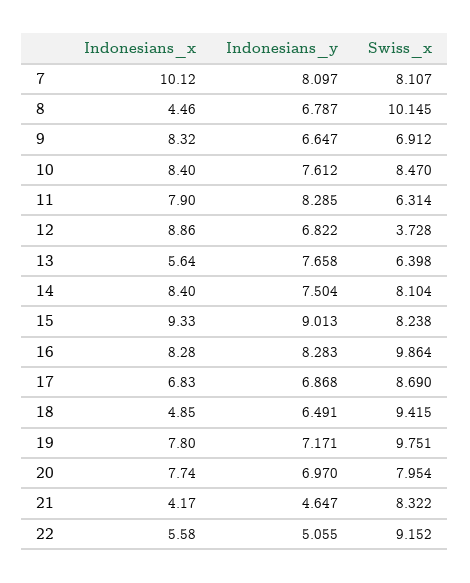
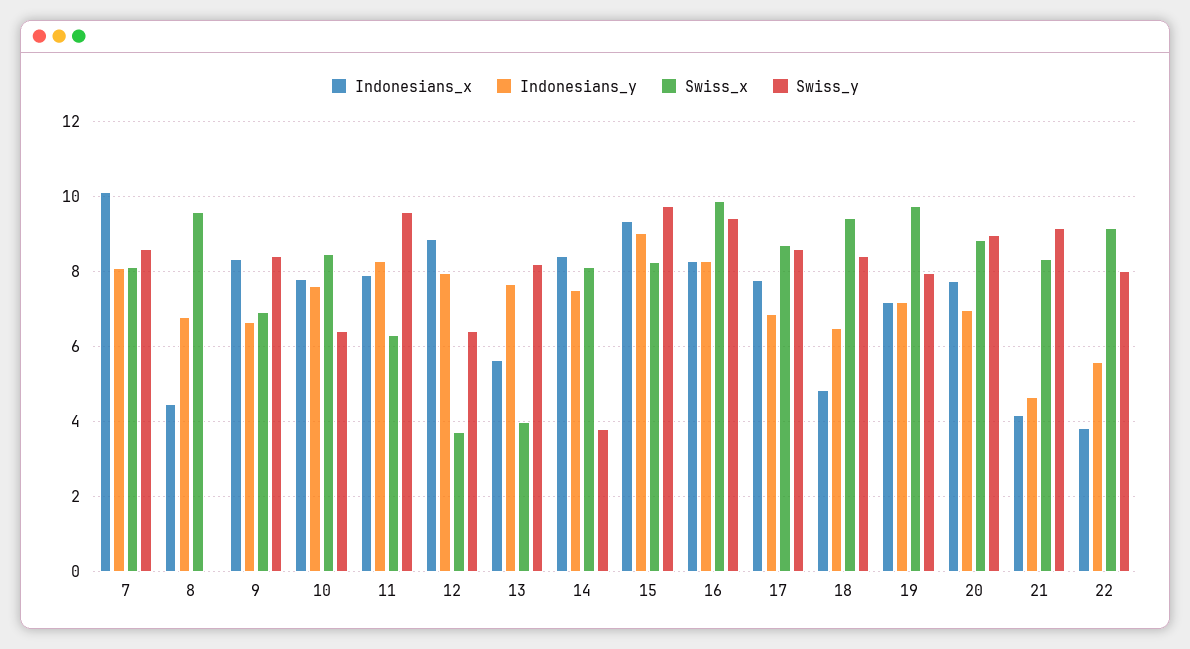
  {
    "Indonesians_x": {
      "7": 10.12,
      "8": 4.46,
      "9": 8.32,
-     "10": 8.4,
+     "10": 7.8,
      "11": 7.9,
      "12": 8.86,
      "13": 5.64,
      "14": 8.4,
      "15": 9.33,
      "16": 8.28,
-     "17": 6.83,
+     "17": 7.8,
      "18": 4.85,
-     "19": 7.8,
+     "19": 7.2,
      "20": 7.74,
      "21": 4.17,
-     "22": 5.58
+     "22": 3.8
    },
    "Indonesians_y": {
      "7": 8.097,
      "8": 6.787,
      "9": 6.647,
      "10": 7.612,
      "11": 8.285,
-     "12": 6.822,
+     "12": 8,
      "13": 7.658,
      "14": 7.504,
      "15": 9.013,
      "16": 8.283,
      "17": 6.868,
      "18": 6.491,
      "19": 7.171,
      "20": 6.97,
      "21": 4.647,
-     "22": 5.055
+     "22": 5.6
    },
    "Swiss_x": {
      "7": 8.107,
-     "8": 10.145,
+     "8": 9.6,
      "9": 6.912,
      "10": 8.47,
      "11": 6.314,
      "12": 3.728,
-     "13": 6.398,
+     "13": 4,
      "14": 8.104,
      "15": 8.238,
      "16": 9.864,
      "17": 8.69,
      "18": 9.415,
      "19": 9.751,
-     "20": 7.954,
+     "20": 8.8,
      "21": 8.322,
      "22": 9.152
-   }
+   },
+   "Swiss_y": {
+     "7": 8.6,
+     "8": 0,
+     "9": 8.4,
+     "10": 6.4,
+     "11": 9.6,
+     "12": 6.4,
+     "13": 8.2,
+     "14": 3.8,
+     "15": 9.8,
+     "16": 9.4,
+     "17": 8.6,
+     "18": 8.4,
+     "19": 8,
+     "20": 9,
+     "21": 9.2,
+     "22": 8
+   }
  }

